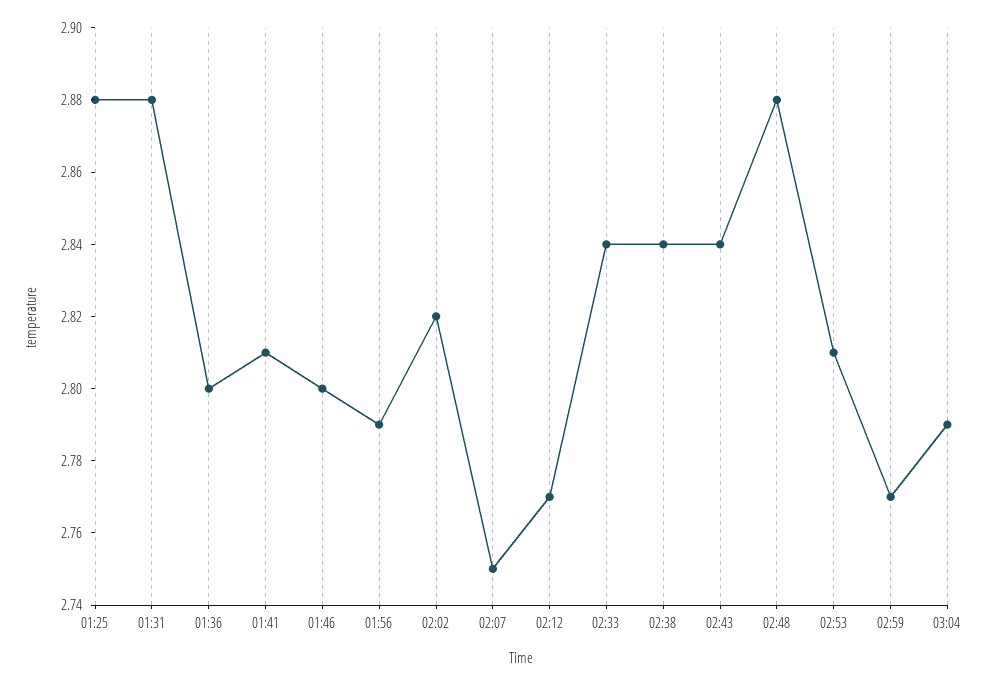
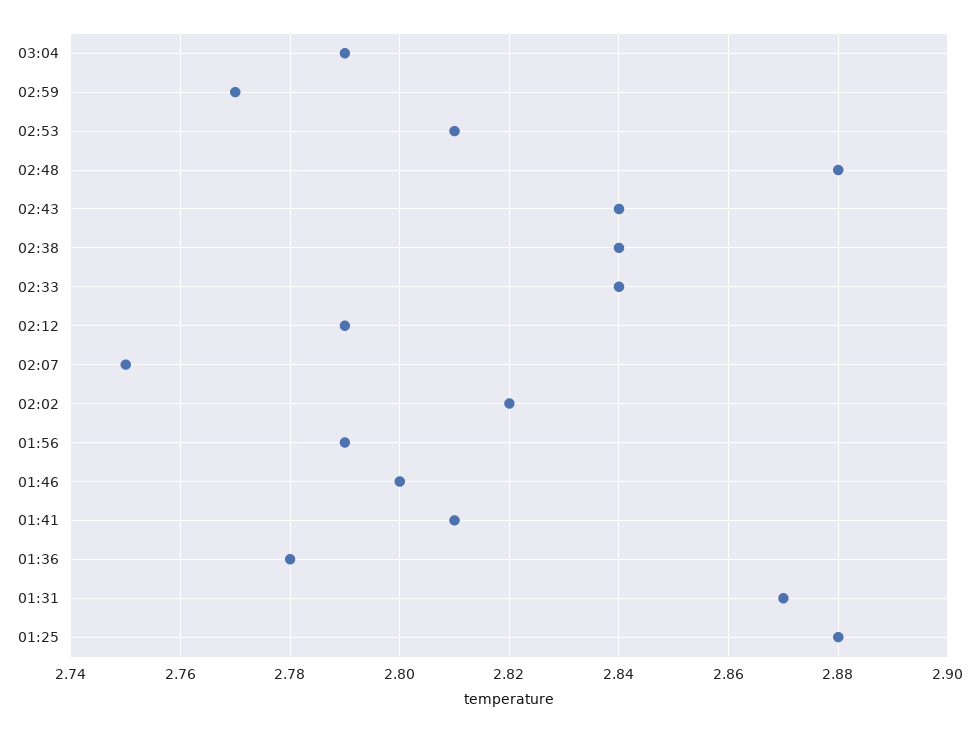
  {
    "01:25": 2.88,
-   "01:31": 2.88,
+   "01:31": 2.87,
-   "01:36": 2.8,
+   "01:36": 2.78,
    "01:41": 2.81,
    "01:46": 2.8,
    "01:56": 2.79,
    "02:02": 2.82,
    "02:07": 2.75,
-   "02:12": 2.77,
+   "02:12": 2.79,
    "02:33": 2.84,
    "02:38": 2.84,
    "02:43": 2.84,
    "02:48": 2.88,
    "02:53": 2.81,
    "02:59": 2.77,
    "03:04": 2.79
  }

